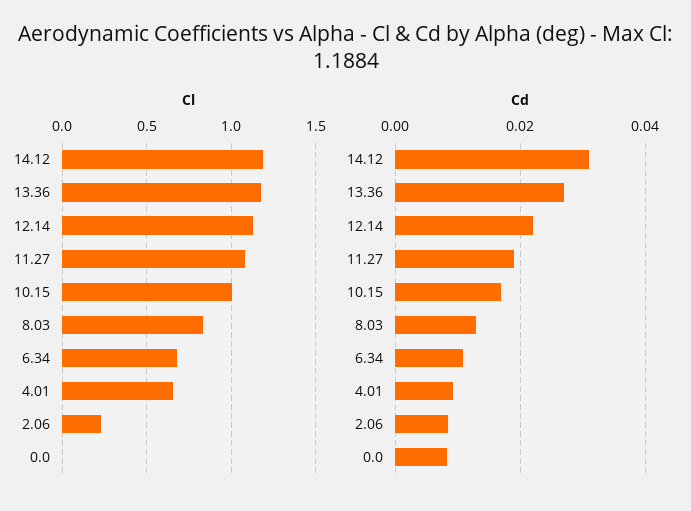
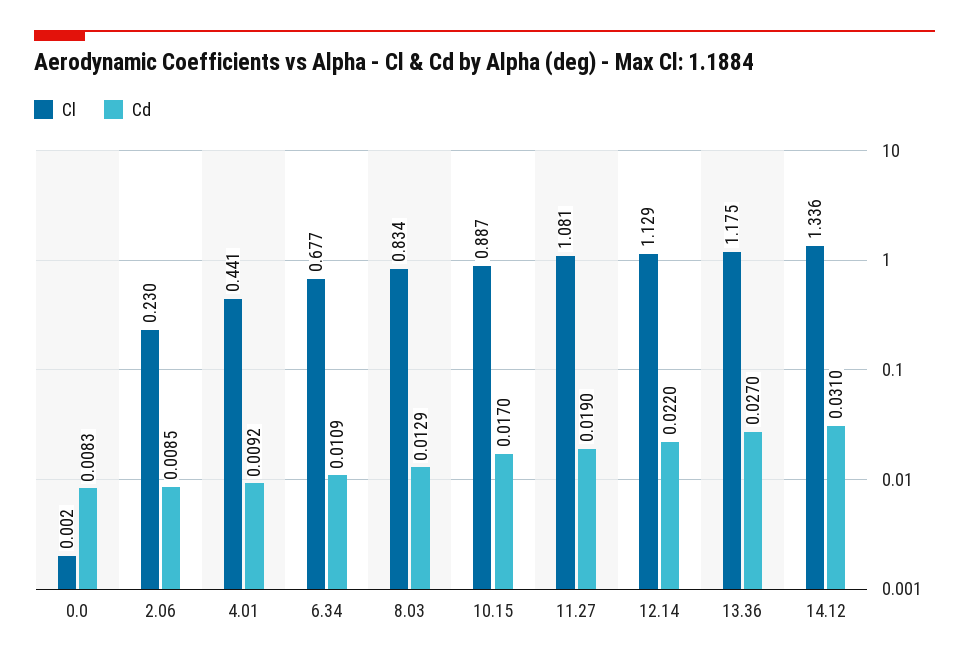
  {
    "Cl": {
-     "14.12": 1.2,
+     "14.12": 1.336,
      "13.36": 1.175,
      "12.14": 1.129,
      "11.27": 1.081,
-     "10.15": 1,
+     "10.15": 0.887,
      "8.03": 0.834,
      "6.34": 0.677,
-     "4.01": 0.65,
+     "4.01": 0.441,
      "2.06": 0.23,
      "0.0": 0.002
    },
    "Cd": {
      "14.12": 0.031,
      "13.36": 0.027,
      "12.14": 0.022,
      "11.27": 0.019,
      "10.15": 0.017,
      "8.03": 0.0129,
      "6.34": 0.0109,
      "4.01": 0.0092,
      "2.06": 0.0085,
      "0.0": 0.0083
    }
  }

